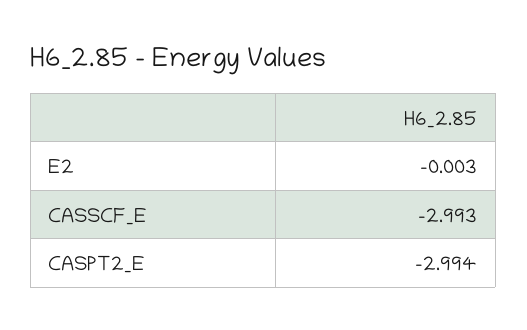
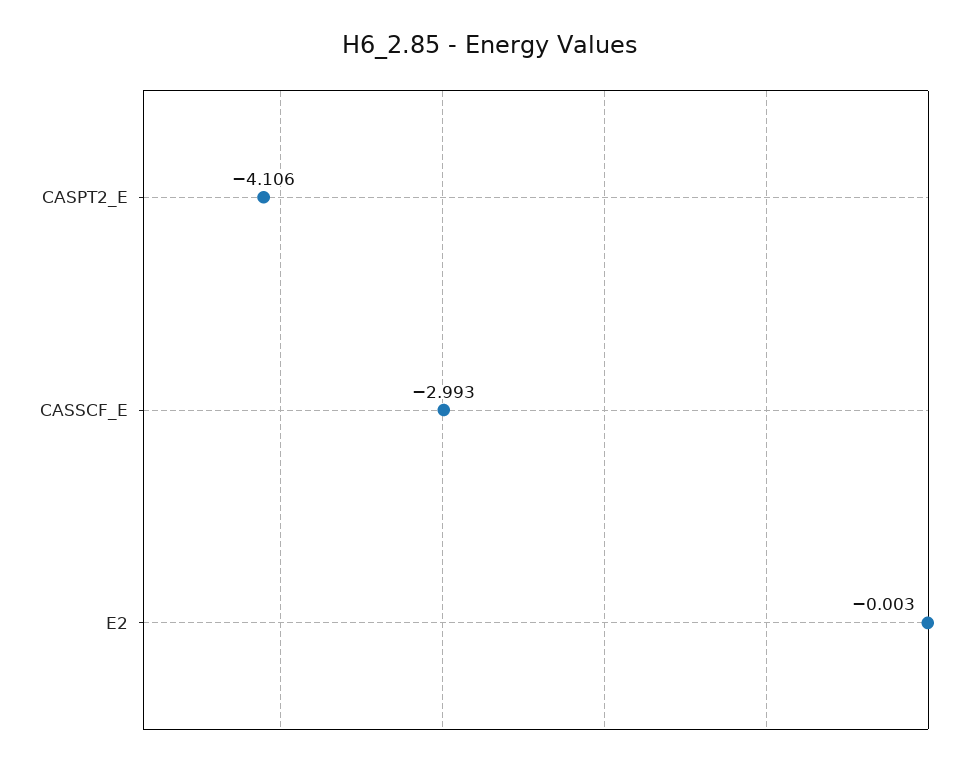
  {
    "E2": -0.003,
    "CASSCF_E": -2.993,
-   "CASPT2_E": -2.994
+   "CASPT2_E": -4.106
  }

